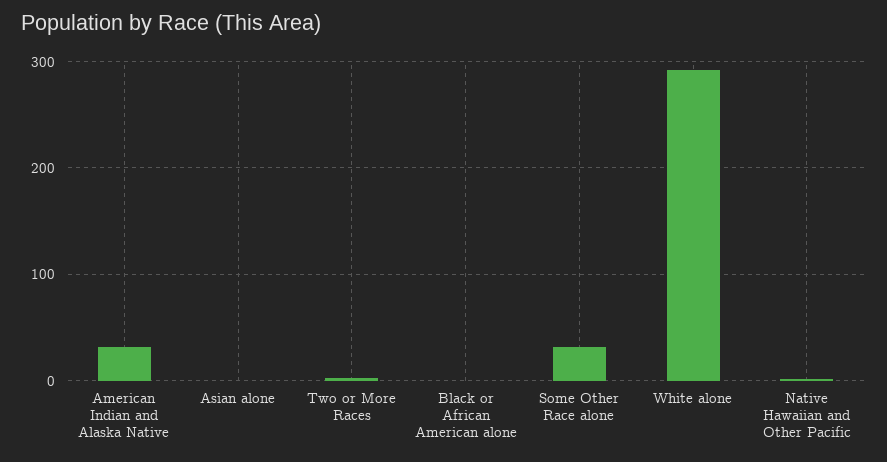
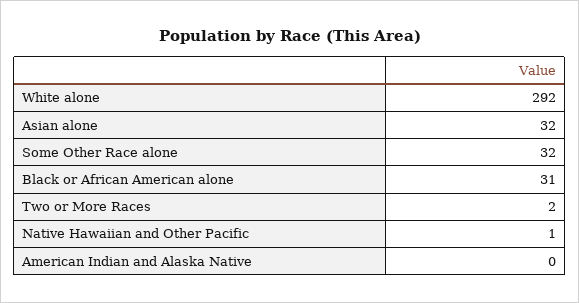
  {
-   "American Indian and Alaska Native": 30,
+   "American Indian and Alaska Native": 0,
-   "Asian alone": 0,
+   "Asian alone": 32,
    "Two or More Races": 2,
-   "Black or African American alone": 0,
+   "Black or African American alone": 31,
    "Some Other Race alone": 32,
    "White alone": 292,
    "Native Hawaiian and Other Pacific": 1
  }

